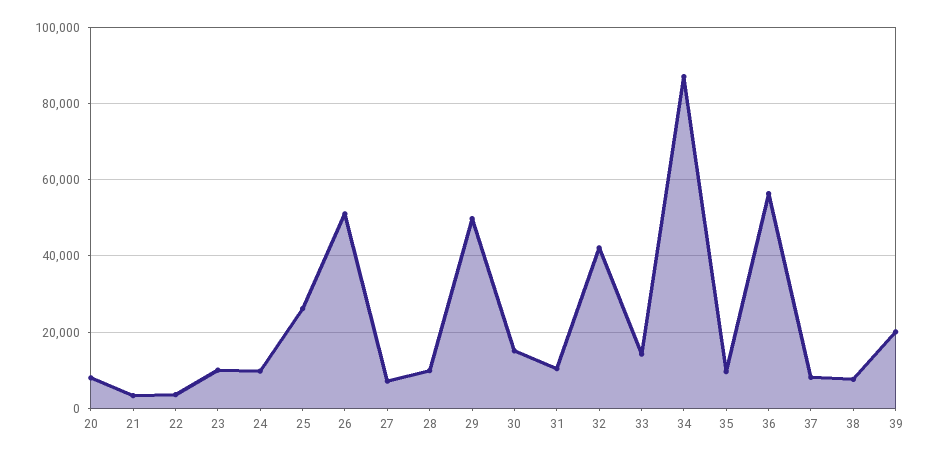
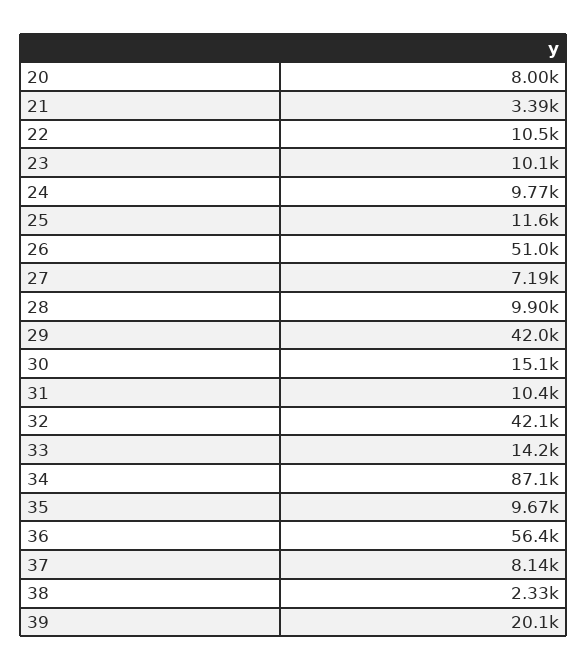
  {
    "20": 8000,
    "21": 3390,
-   "22": 4000,
+   "22": 10500,
    "23": 10100,
    "24": 9770,
-   "25": 26000,
+   "25": 11600,
    "26": 51000,
    "27": 7190,
    "28": 9900,
-   "29": 50000,
+   "29": 42000,
    "30": 15100,
    "31": 10400,
    "32": 42100,
    "33": 14200,
    "34": 87100,
    "35": 9670,
    "36": 56400,
    "37": 8140,
-   "38": 8000,
+   "38": 2330,
    "39": 20100
  }

